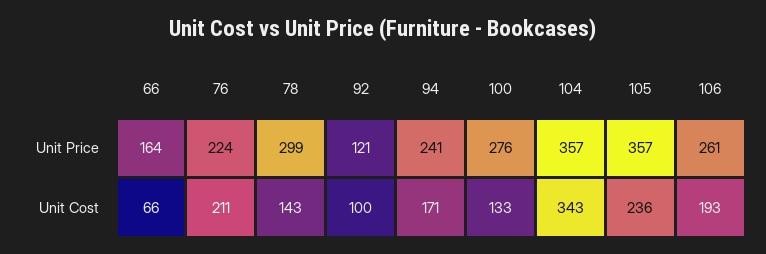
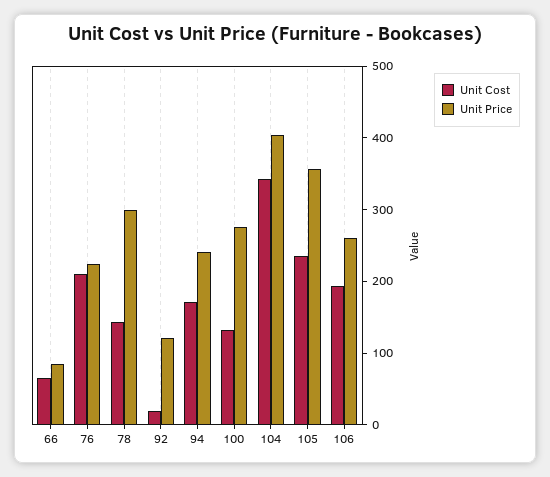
  {
    "Unit Price": {
-     "66": 164,
+     "66": 80,
      "76": 224,
      "78": 299,
      "92": 121,
      "94": 241,
      "100": 276,
-     "104": 357,
+     "104": 400,
      "105": 357,
      "106": 261
    },
    "Unit Cost": {
      "66": 66,
      "76": 211,
      "78": 143,
-     "92": 100,
+     "92": 20,
      "94": 171,
      "100": 133,
      "104": 343,
      "105": 236,
      "106": 193
    }
  }

